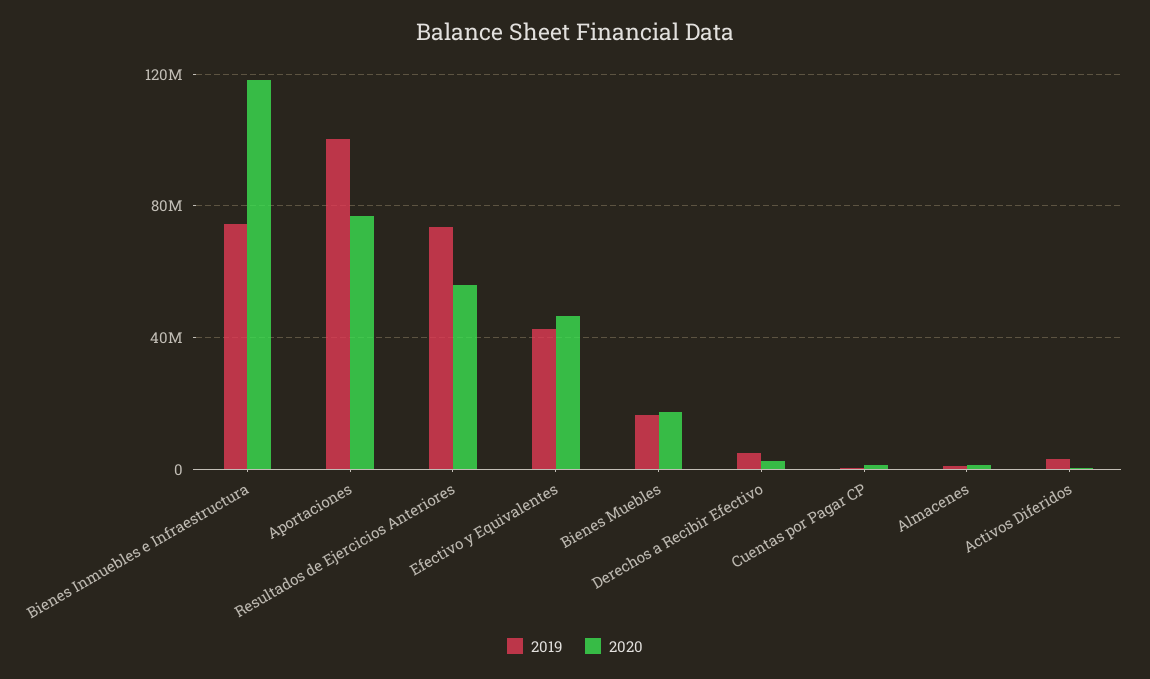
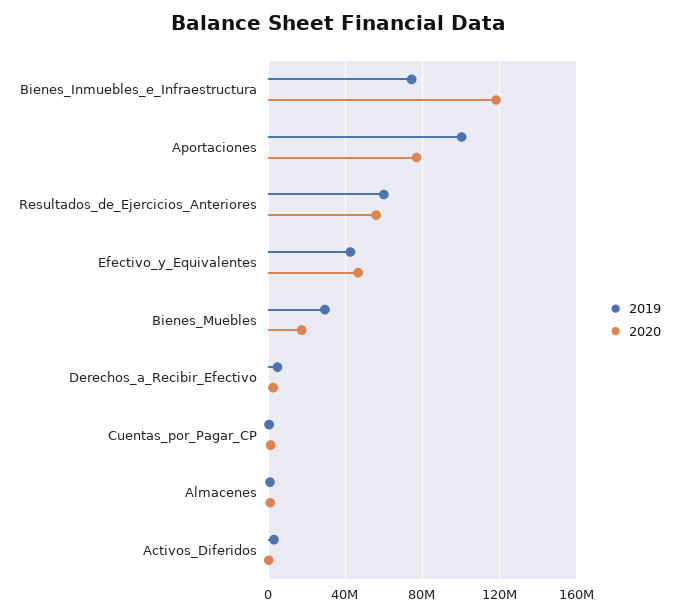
  {
    "2019": {
      "Bienes Inmuebles e Infraestructura": 75000000,
      "Aportaciones": 100000000,
-     "Resultados de Ejercicios Anteriores": 75000000,
+     "Resultados de Ejercicios Anteriores": 60000000,
      "Efectivo y Equivalentes": 45000000,
-     "Bienes Muebles": 15000000,
+     "Bienes Muebles": 30000000,
      "Derechos a Recibir Efectivo": 5000000,
      "Cuentas por Pagar CP": 0,
      "Almacenes": 0,
      "Activos Diferidos": 5000000
    },
    "2020": {
      "Bienes Inmuebles e Infraestructura": 120000000,
      "Aportaciones": 75000000,
      "Resultados de Ejercicios Anteriores": 55000000,
      "Efectivo y Equivalentes": 45000000,
      "Bienes Muebles": 15000000,
      "Derechos a Recibir Efectivo": 5000000,
      "Cuentas por Pagar CP": 0,
      "Almacenes": 0,
      "Activos Diferidos": 0
    }
  }

